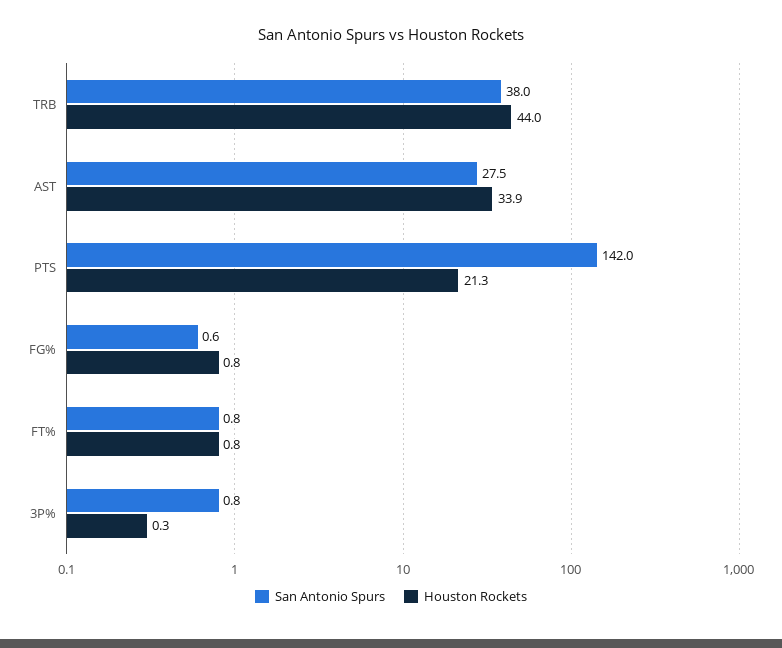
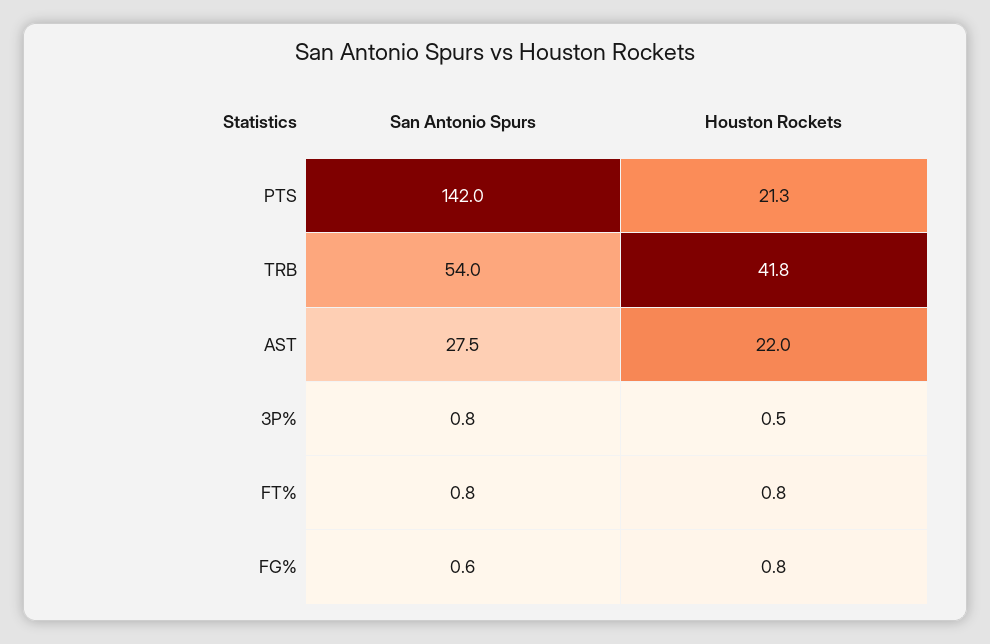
  {
    "San Antonio Spurs": {
-     "TRB": 38,
+     "TRB": 54,
      "AST": 27.5,
      "PTS": 142,
      "FG%": 0.6,
      "FT%": 0.8,
      "3P%": 0.8
    },
    "Houston Rockets": {
-     "TRB": 44,
+     "TRB": 41.8,
-     "AST": 33.9,
+     "AST": 22,
      "PTS": 21.3,
      "FG%": 0.8,
      "FT%": 0.8,
-     "3P%": 0.3
+     "3P%": 0.5
    }
  }

